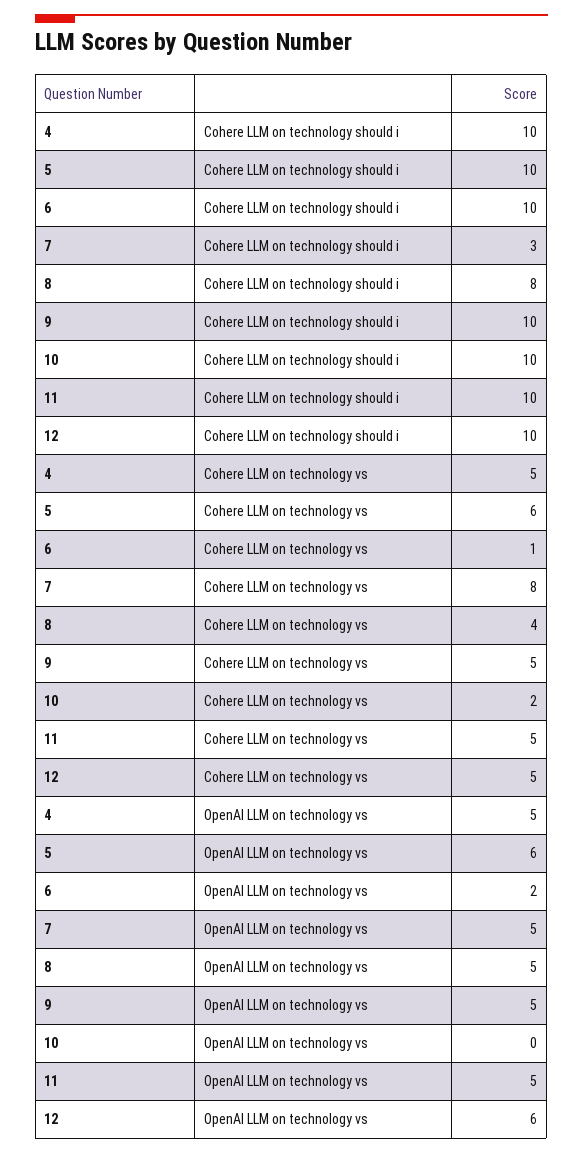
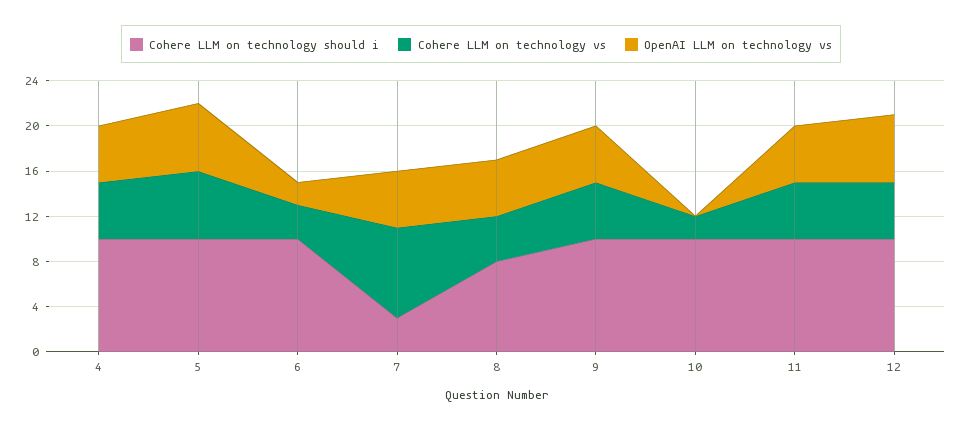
  {
    "Cohere LLM on technology should i": {
      "4": 10,
      "5": 10,
      "6": 10,
      "7": 3,
      "8": 8,
      "9": 10,
      "10": 10,
      "11": 10,
      "12": 10
    },
    "Cohere LLM on technology vs": {
      "4": 5,
      "5": 6,
-     "6": 1,
+     "6": 3,
      "7": 8,
      "8": 4,
      "9": 5,
      "10": 2,
      "11": 5,
      "12": 5
    },
    "OpenAI LLM on technology vs": {
      "4": 5,
      "5": 6,
      "6": 2,
      "7": 5,
      "8": 5,
      "9": 5,
      "10": 0,
      "11": 5,
      "12": 6
    }
  }

